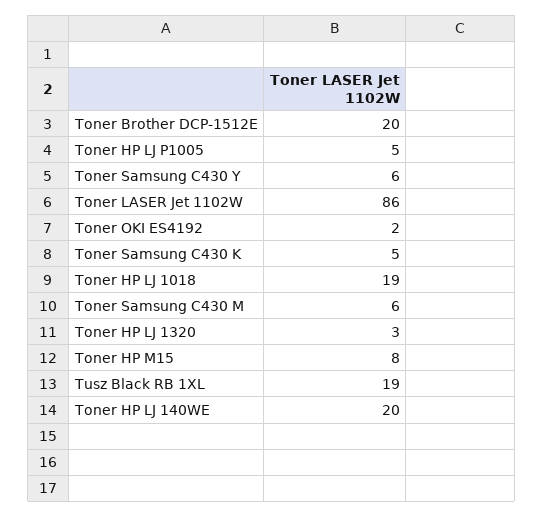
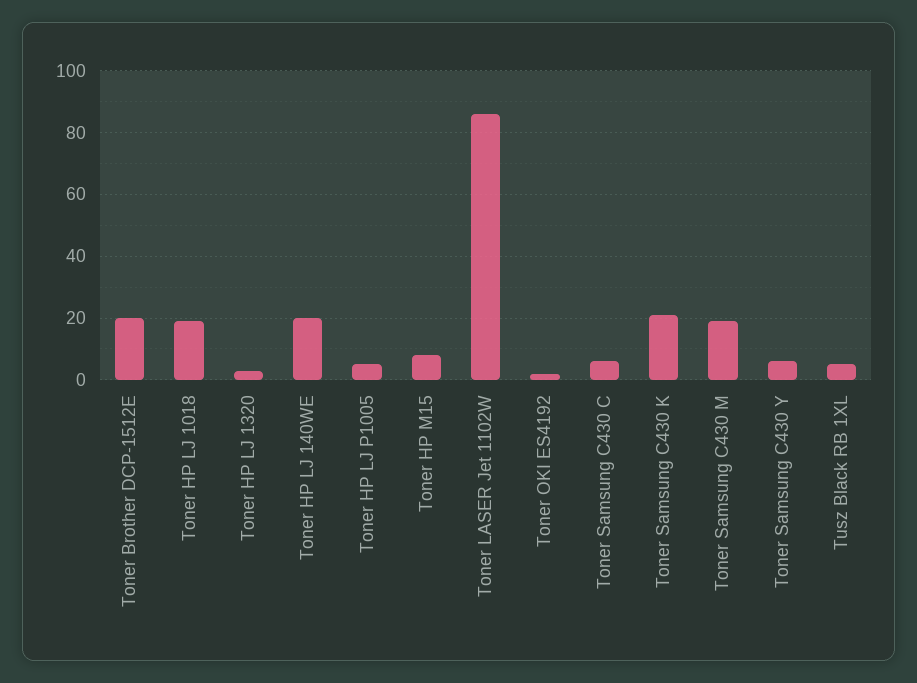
  {
    "Toner Brother DCP-1512E": 20,
    "Toner HP LJ P1005": 5,
    "Toner Samsung C430 Y": 6,
    "Toner LASER Jet 1102W": 86,
    "Toner OKI ES4192": 2,
-   "Toner Samsung C430 K": 5,
+   "Toner Samsung C430 K": 20,
    "Toner HP LJ 1018": 19,
-   "Toner Samsung C430 M": 6,
+   "Toner Samsung C430 M": 20,
    "Toner HP LJ 1320": 3,
    "Toner HP M15": 8,
-   "Tusz Black RB 1XL": 19,
+   "Tusz Black RB 1XL": 5,
-   "Toner HP LJ 140WE": 20
+   "Toner HP LJ 140WE": 20,
+   "Toner Samsung C430 C": 5
  }

